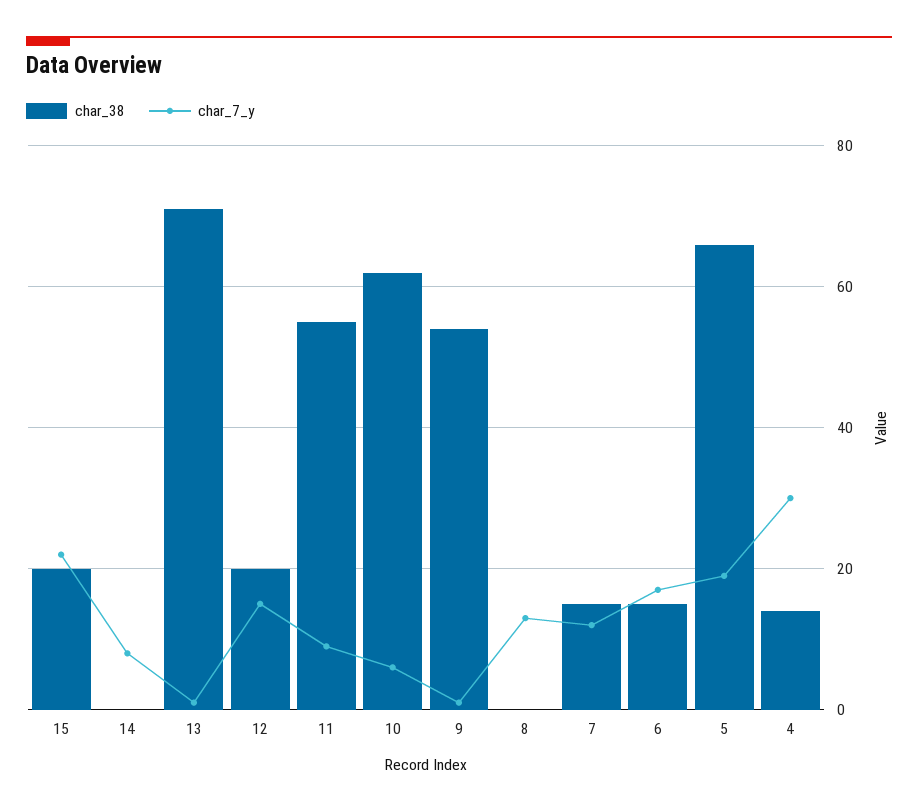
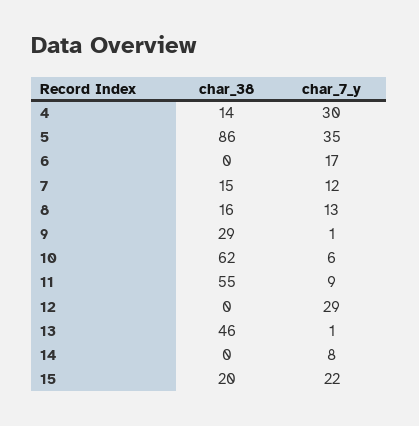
  {
    "char_38": {
      "15": 20,
      "14": 0,
-     "13": 70,
+     "13": 46,
-     "12": 20,
+     "12": 0,
      "11": 55,
      "10": 62,
-     "9": 55,
+     "9": 29,
-     "8": 0,
+     "8": 16,
      "7": 15,
-     "6": 15,
+     "6": 0,
-     "5": 65,
+     "5": 86,
      "4": 14
    },
    "char_7_y": {
      "15": 22,
      "14": 8,
      "13": 1,
-     "12": 15,
+     "12": 29,
      "11": 9,
      "10": 6,
      "9": 1,
      "8": 13,
      "7": 12,
      "6": 17,
-     "5": 20,
+     "5": 35,
      "4": 30
    }
  }

